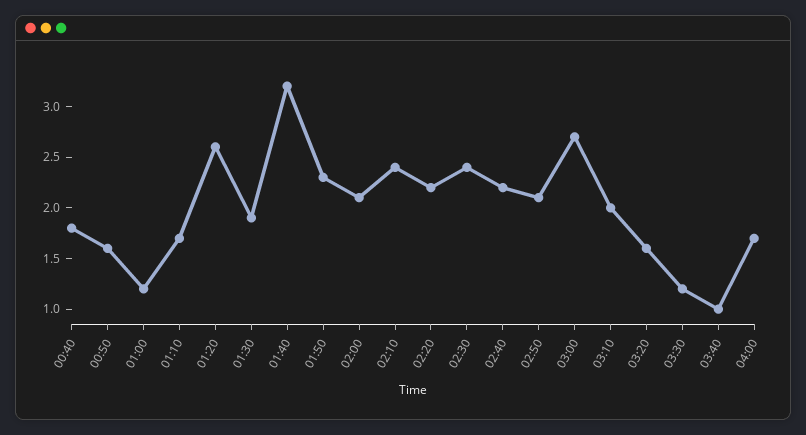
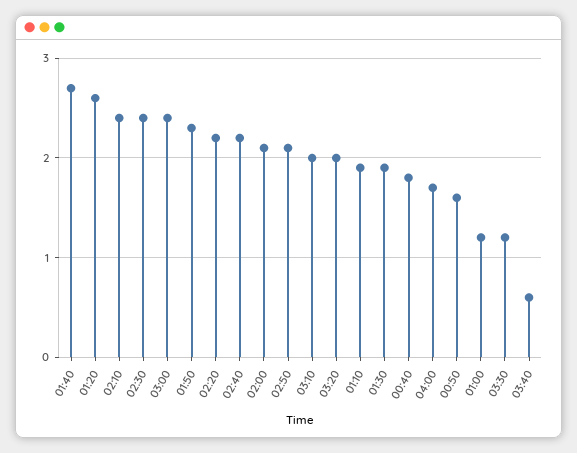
  {
    "00:40": 1.8,
    "00:50": 1.6,
    "01:00": 1.2,
-   "01:10": 1.7,
+   "01:10": 1.9,
    "01:20": 2.6,
    "01:30": 1.9,
-   "01:40": 3.2,
+   "01:40": 2.7,
    "01:50": 2.3,
    "02:00": 2.1,
    "02:10": 2.4,
    "02:20": 2.2,
    "02:30": 2.4,
    "02:40": 2.2,
    "02:50": 2.1,
-   "03:00": 2.7,
+   "03:00": 2.4,
    "03:10": 2,
-   "03:20": 1.6,
+   "03:20": 2,
    "03:30": 1.2,
-   "03:40": 1,
+   "03:40": 0.6,
    "04:00": 1.7
  }

